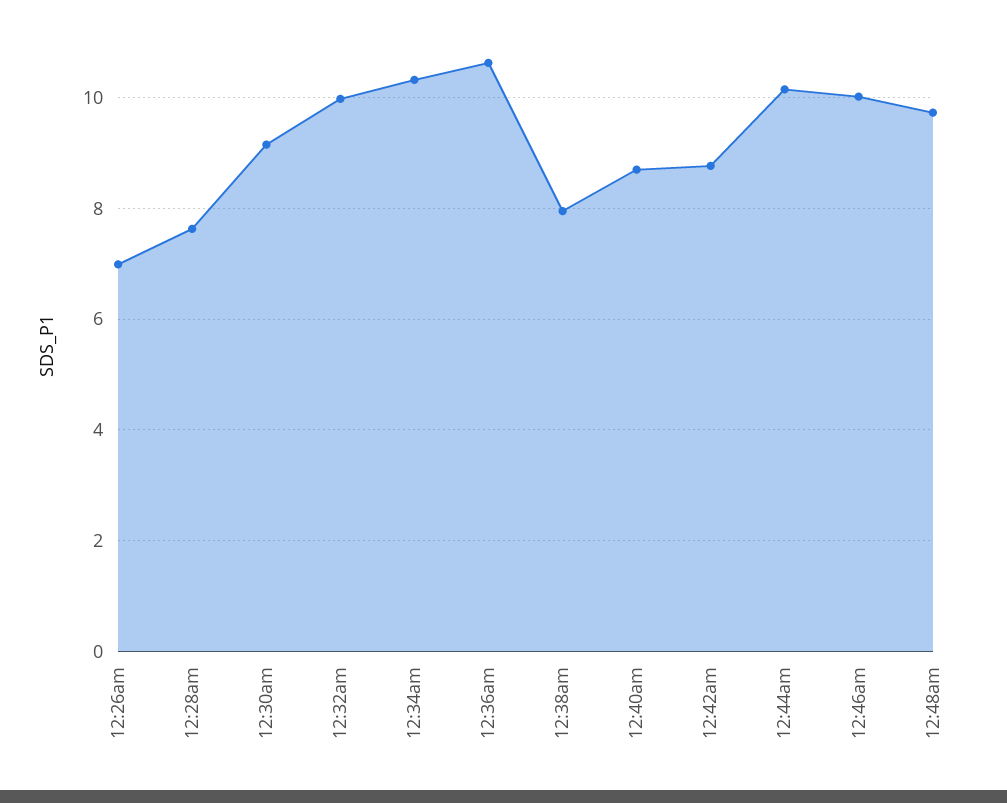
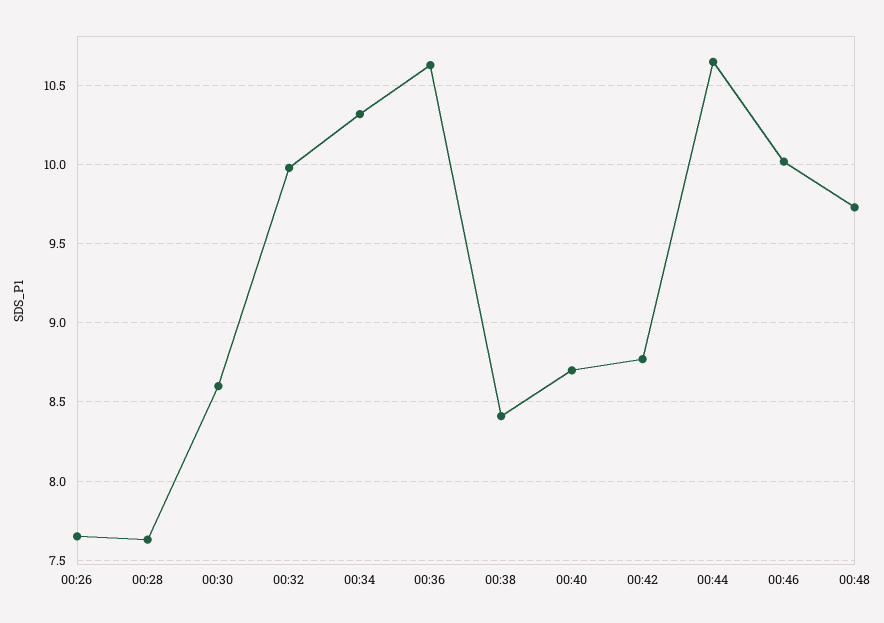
  {
-   "12:26am": 7,
+   "12:26am": 7.65,
    "12:28am": 7.65,
-   "12:30am": 9.2,
+   "12:30am": 8.6,
    "12:32am": 10,
    "12:34am": 10.3,
    "12:36am": 10.65,
-   "12:38am": 8,
+   "12:38am": 8.4,
    "12:40am": 8.7,
    "12:42am": 8.75,
-   "12:44am": 10.2,
+   "12:44am": 10.65,
    "12:46am": 10,
    "12:48am": 9.75
  }

